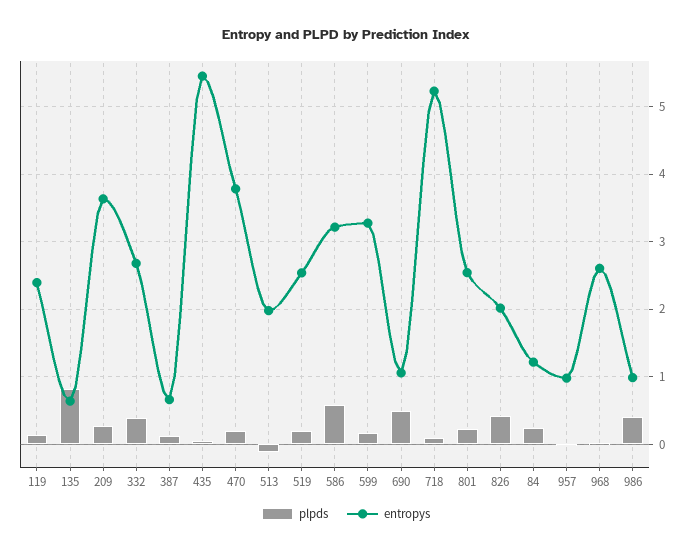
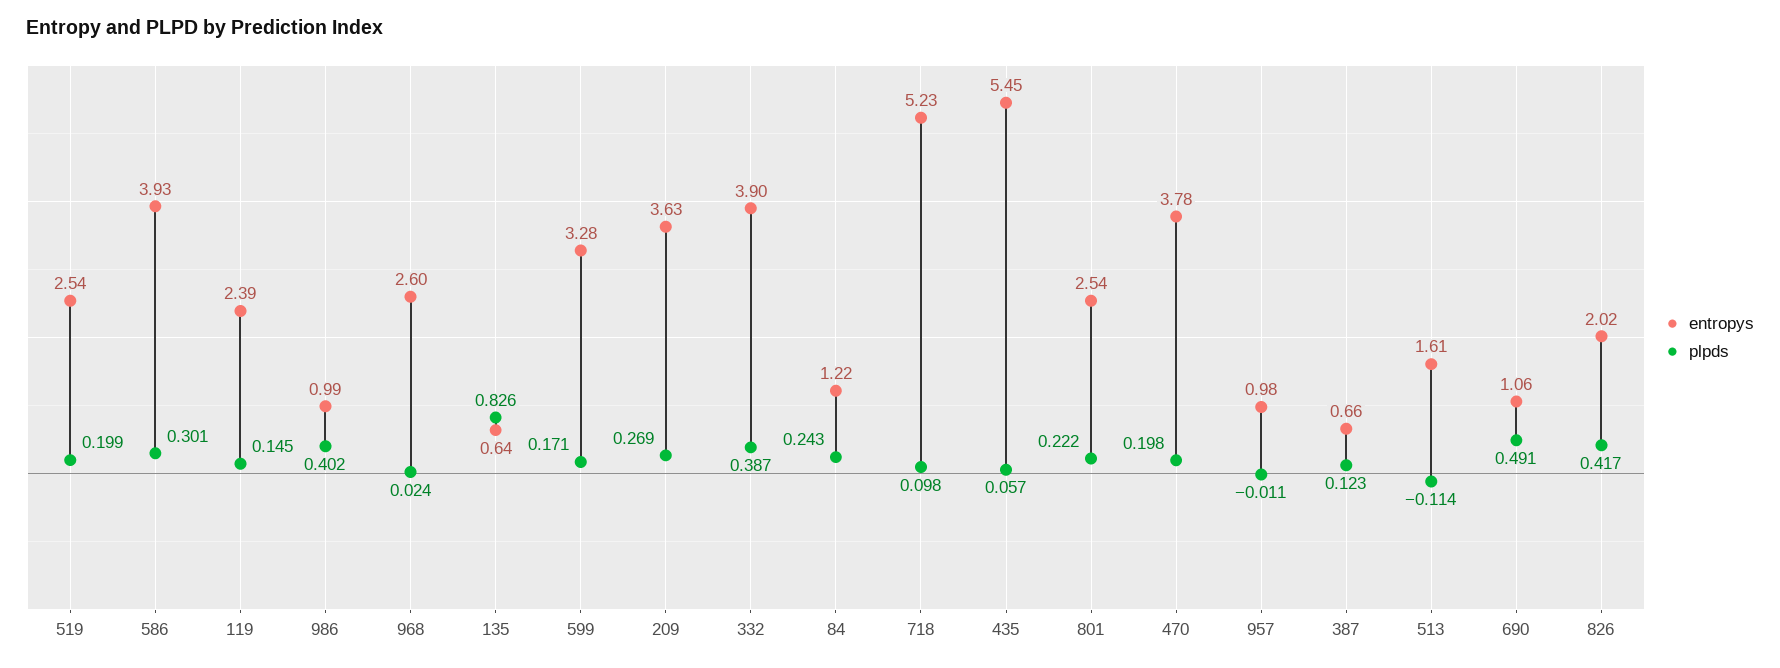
  {
    "plpds": {
      "119": 0.145,
      "135": 0.826,
      "209": 0.269,
      "332": 0.387,
      "387": 0.123,
      "435": 0.057,
      "470": 0.198,
      "513": -0.114,
      "519": 0.199,
-     "586": 0.6,
+     "586": 0.301,
      "599": 0.171,
      "690": 0.491,
      "718": 0.098,
      "801": 0.222,
      "826": 0.417,
      "84": 0.243,
      "957": -0.011,
      "968": 0.024,
      "986": 0.402
    },
    "entropys": {
      "119": 2.39,
      "135": 0.64,
      "209": 3.63,
-     "332": 2.7,
+     "332": 3.9,
      "387": 0.66,
      "435": 5.45,
      "470": 3.78,
-     "513": 2,
+     "513": 1.61,
      "519": 2.54,
-     "586": 3.2,
+     "586": 3.93,
      "599": 3.28,
      "690": 1.06,
      "718": 5.23,
      "801": 2.54,
      "826": 2.02,
      "84": 1.22,
      "957": 0.98,
      "968": 2.6,
      "986": 0.99
    }
  }

